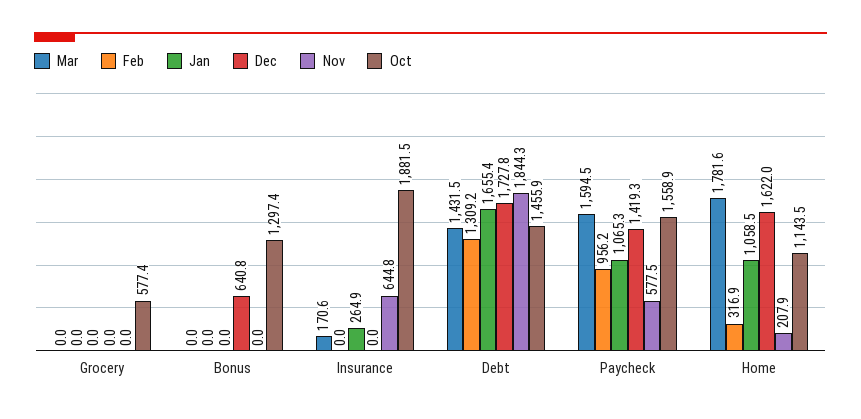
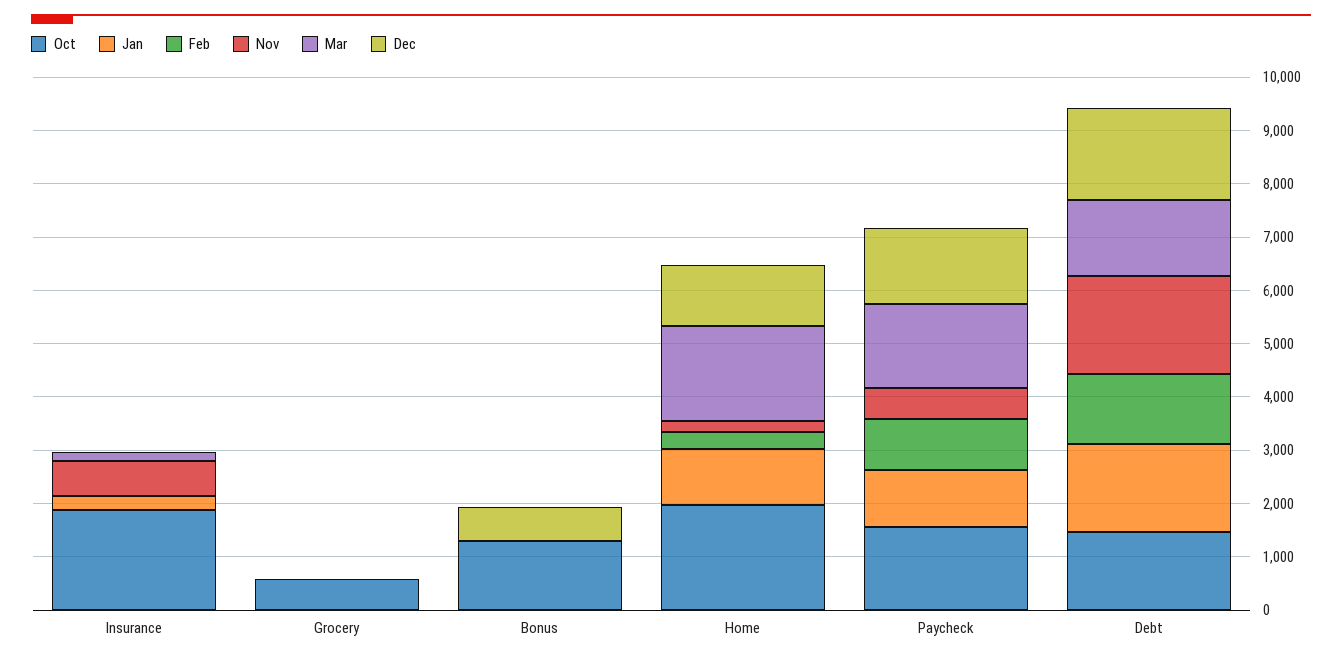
  {
    "Mar": {
      "Grocery": 0,
      "Bonus": 0,
      "Insurance": 170.6,
      "Debt": 1431.5,
      "Paycheck": 1594.5,
      "Home": 1781.6
    },
    "Feb": {
      "Grocery": 0,
      "Bonus": 0,
      "Insurance": 0,
      "Debt": 1309.2,
      "Paycheck": 956.2,
      "Home": 316.9
    },
    "Jan": {
      "Grocery": 0,
      "Bonus": 0,
      "Insurance": 264.9,
      "Debt": 1655.4,
      "Paycheck": 1065.3,
      "Home": 1058.5
    },
    "Dec": {
      "Grocery": 0,
      "Bonus": 640.8,
      "Insurance": 0,
      "Debt": 1727.8,
      "Paycheck": 1419.3,
-     "Home": 1622
+     "Home": 1200
    },
    "Nov": {
      "Grocery": 0,
      "Bonus": 0,
      "Insurance": 644.8,
      "Debt": 1844.3,
      "Paycheck": 577.5,
      "Home": 207.9
    },
    "Oct": {
      "Grocery": 577.4,
      "Bonus": 1297.4,
      "Insurance": 1881.5,
      "Debt": 1455.9,
      "Paycheck": 1558.9,
-     "Home": 1143.5
+     "Home": 2000
    }
  }

